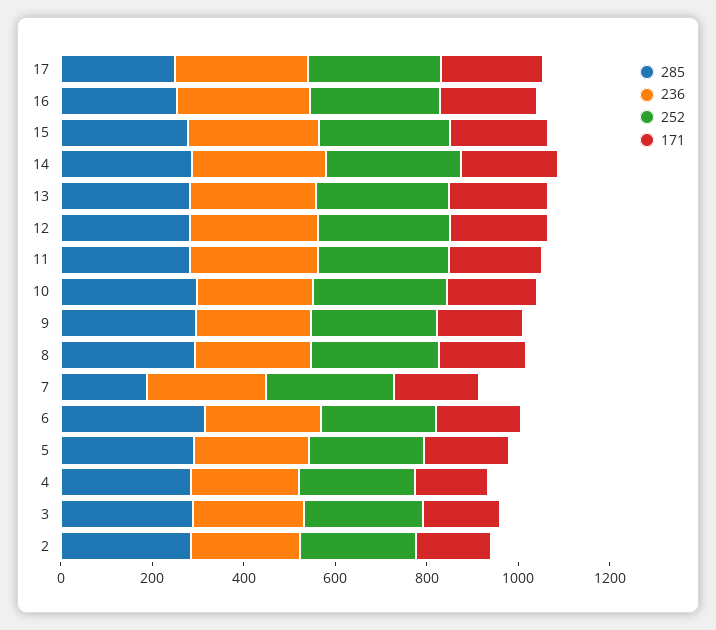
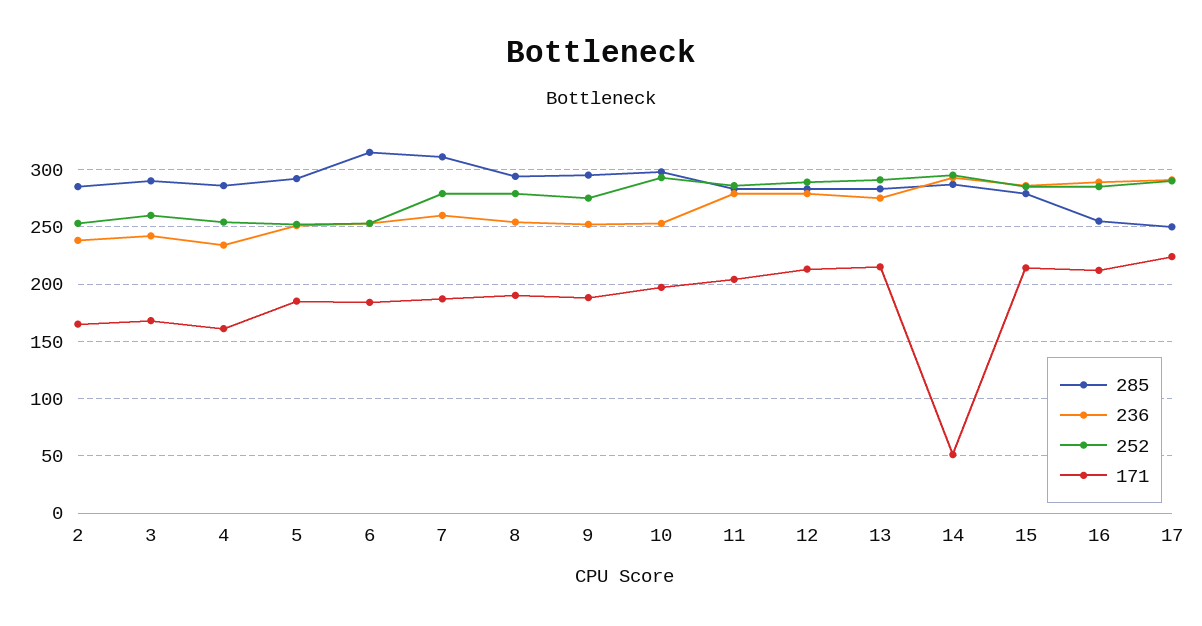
  {
    "285": {
      "17": 250,
      "16": 260,
      "15": 280,
      "14": 290,
      "13": 280,
      "12": 280,
      "11": 280,
      "10": 300,
      "9": 300,
      "8": 290,
-     "7": 200,
+     "7": 310,
      "6": 320,
      "5": 290,
      "4": 290,
      "3": 290,
      "2": 290
    },
    "236": {
      "17": 290,
      "16": 290,
      "15": 290,
      "14": 290,
      "13": 280,
      "12": 280,
      "11": 280,
      "10": 250,
      "9": 250,
      "8": 250,
      "7": 260,
      "6": 250,
      "5": 250,
      "4": 230,
      "3": 240,
      "2": 240
    },
    "252": {
      "17": 290,
      "16": 290,
      "15": 290,
      "14": 300,
      "13": 290,
      "12": 290,
      "11": 290,
      "10": 290,
      "9": 280,
      "8": 280,
      "7": 280,
      "6": 250,
      "5": 250,
      "4": 250,
      "3": 260,
      "2": 250
    },
    "171": {
      "17": 220,
      "16": 210,
      "15": 210,
-     "14": 200,
+     "14": 50,
      "13": 220,
      "12": 210,
      "11": 200,
      "10": 200,
      "9": 190,
      "8": 190,
      "7": 190,
      "6": 180,
      "5": 190,
      "4": 160,
      "3": 170,
      "2": 170
    }
  }

